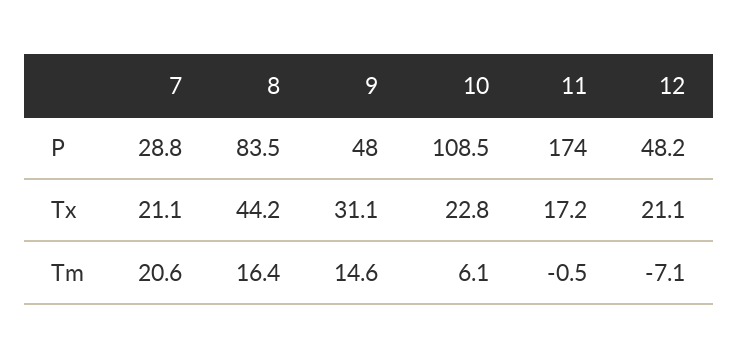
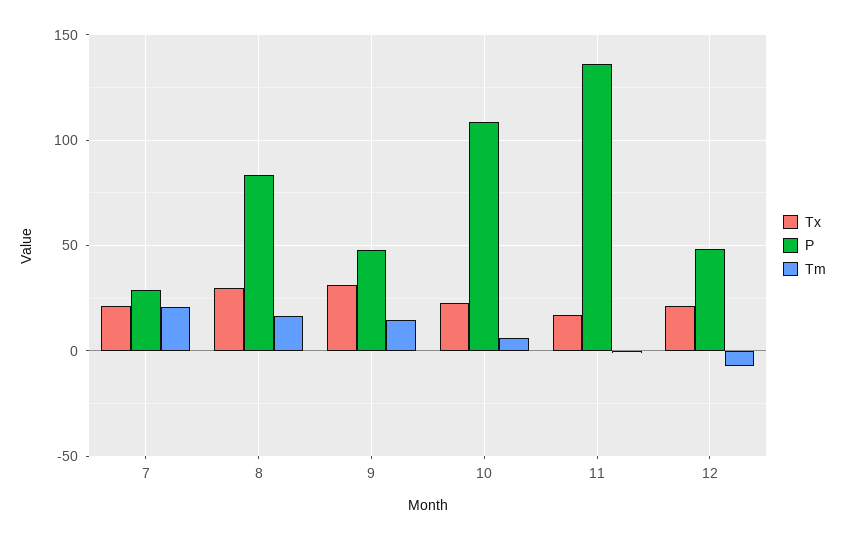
  {
    "P": {
      "7": 28.8,
      "8": 83.5,
      "9": 48,
      "10": 108.5,
-     "11": 174,
+     "11": 135,
      "12": 48.2
    },
    "Tx": {
      "7": 21.1,
-     "8": 44.2,
+     "8": 30,
      "9": 31.1,
      "10": 22.8,
      "11": 17.2,
      "12": 21.1
    },
    "Tm": {
      "7": 20.6,
      "8": 16.4,
      "9": 14.6,
      "10": 6.1,
      "11": -0.5,
      "12": -7.1
    }
  }

